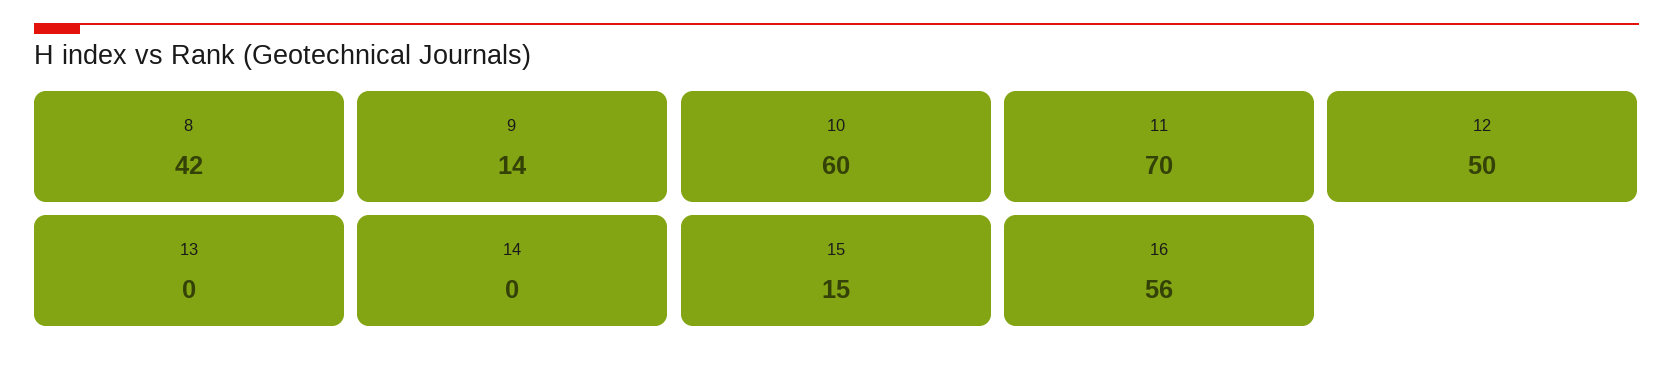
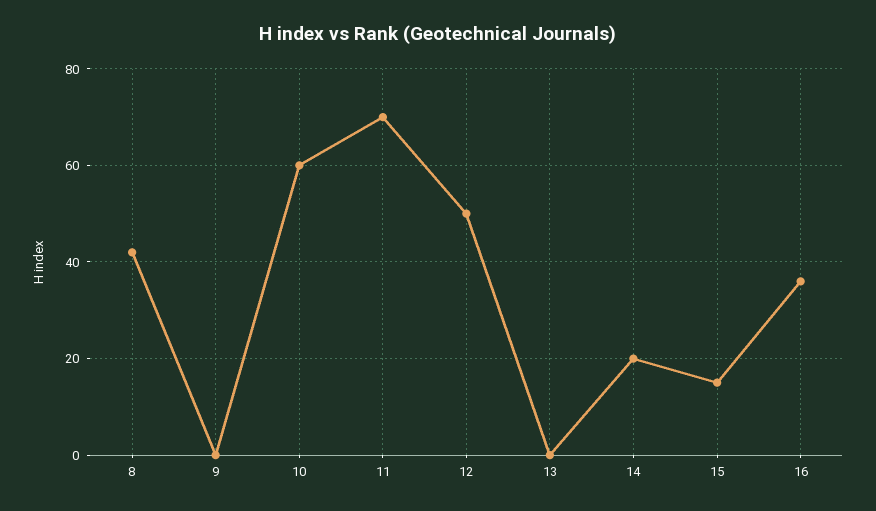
  {
    "8": 42,
-   "9": 14,
+   "9": 0,
    "10": 60,
    "11": 70,
    "12": 50,
    "13": 0,
-   "14": 0,
+   "14": 20,
    "15": 15,
-   "16": 56
+   "16": 35
  }

